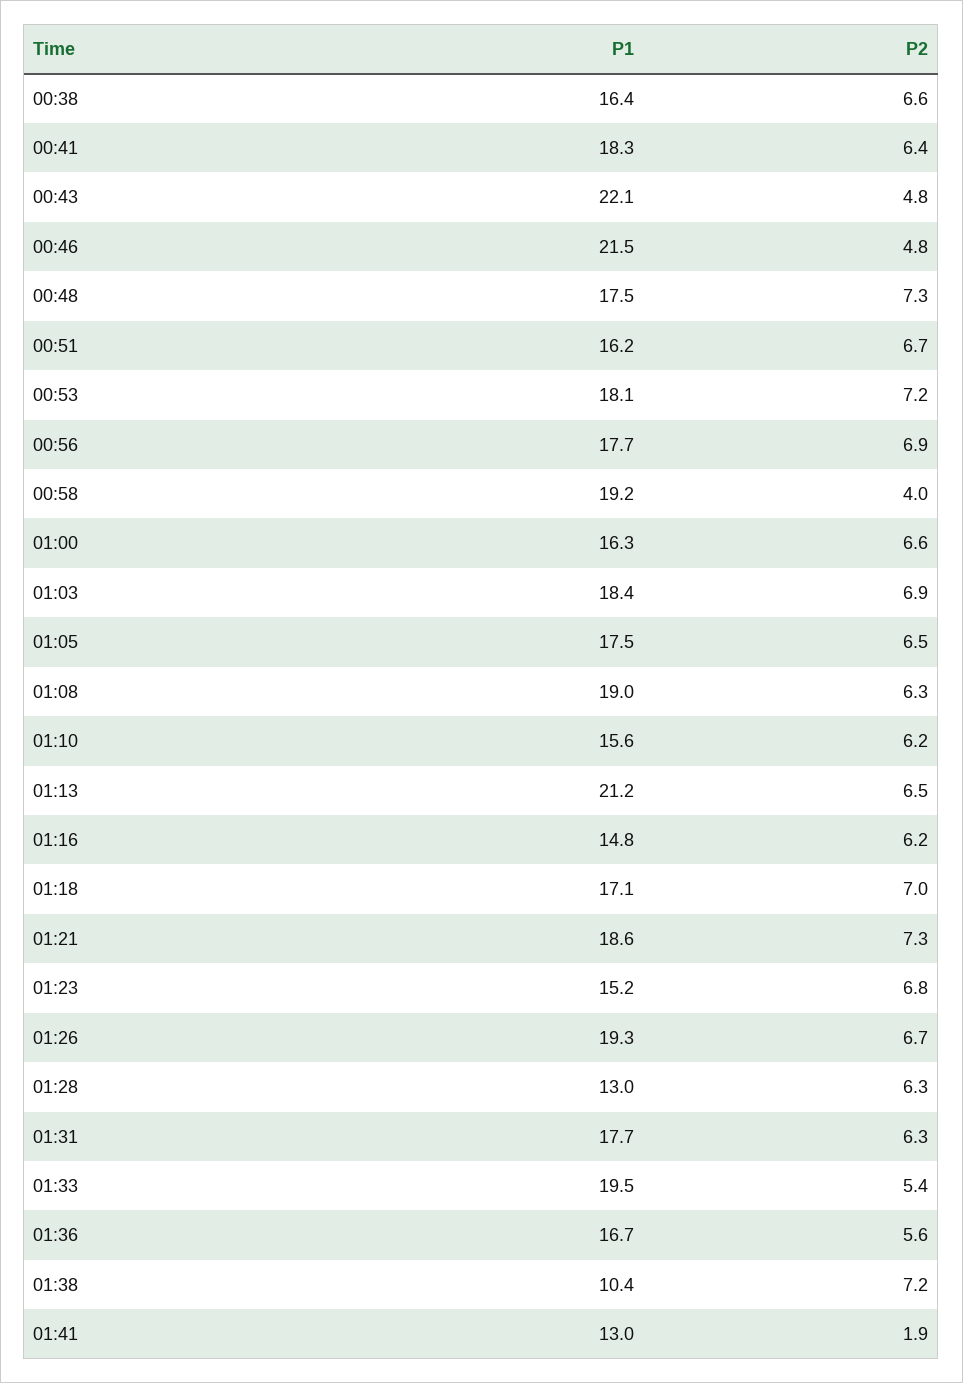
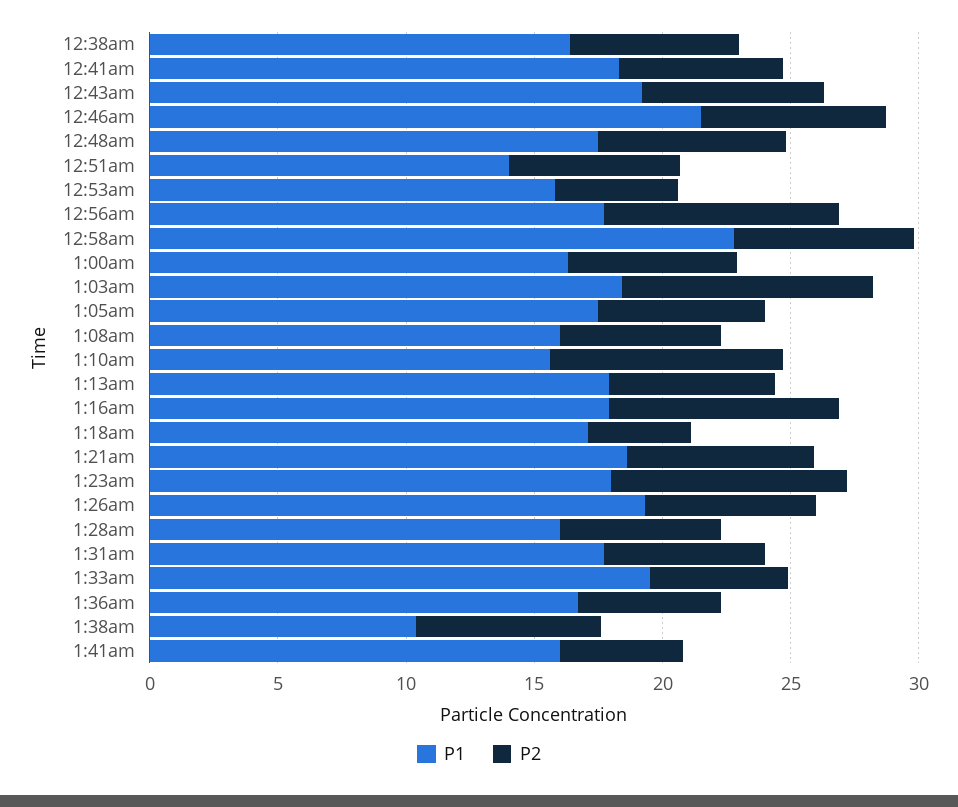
  {
    "P1": {
      "00:38": 16.4,
      "00:41": 18.3,
-     "00:43": 22.1,
+     "00:43": 19,
      "00:46": 21.5,
      "00:48": 17.5,
-     "00:51": 16.2,
+     "00:51": 14,
-     "00:53": 18.1,
+     "00:53": 16,
      "00:56": 17.7,
-     "00:58": 19.2,
+     "00:58": 23,
      "01:00": 16.3,
      "01:03": 18.4,
      "01:05": 17.5,
-     "01:08": 19,
+     "01:08": 16,
      "01:10": 15.6,
-     "01:13": 21.2,
+     "01:13": 18,
-     "01:16": 14.8,
+     "01:16": 18,
      "01:18": 17.1,
      "01:21": 18.6,
-     "01:23": 15.2,
+     "01:23": 18,
      "01:26": 19.3,
-     "01:28": 13,
+     "01:28": 16,
      "01:31": 17.7,
      "01:33": 19.5,
      "01:36": 16.7,
      "01:38": 10.4,
-     "01:41": 13
+     "01:41": 16
    },
    "P2": {
      "00:38": 6.6,
      "00:41": 6.4,
-     "00:43": 4.8,
+     "00:43": 7,
-     "00:46": 4.8,
+     "00:46": 7,
      "00:48": 7.3,
      "00:51": 6.7,
-     "00:53": 7.2,
+     "00:53": 5,
-     "00:56": 6.9,
+     "00:56": 9,
-     "00:58": 4,
+     "00:58": 7,
      "01:00": 6.6,
-     "01:03": 6.9,
+     "01:03": 10,
      "01:05": 6.5,
      "01:08": 6.3,
-     "01:10": 6.2,
+     "01:10": 9,
      "01:13": 6.5,
-     "01:16": 6.2,
+     "01:16": 9,
-     "01:18": 7,
+     "01:18": 4,
      "01:21": 7.3,
-     "01:23": 6.8,
+     "01:23": 9,
      "01:26": 6.7,
      "01:28": 6.3,
      "01:31": 6.3,
      "01:33": 5.4,
      "01:36": 5.6,
      "01:38": 7.2,
-     "01:41": 1.9
+     "01:41": 5
    }
  }

